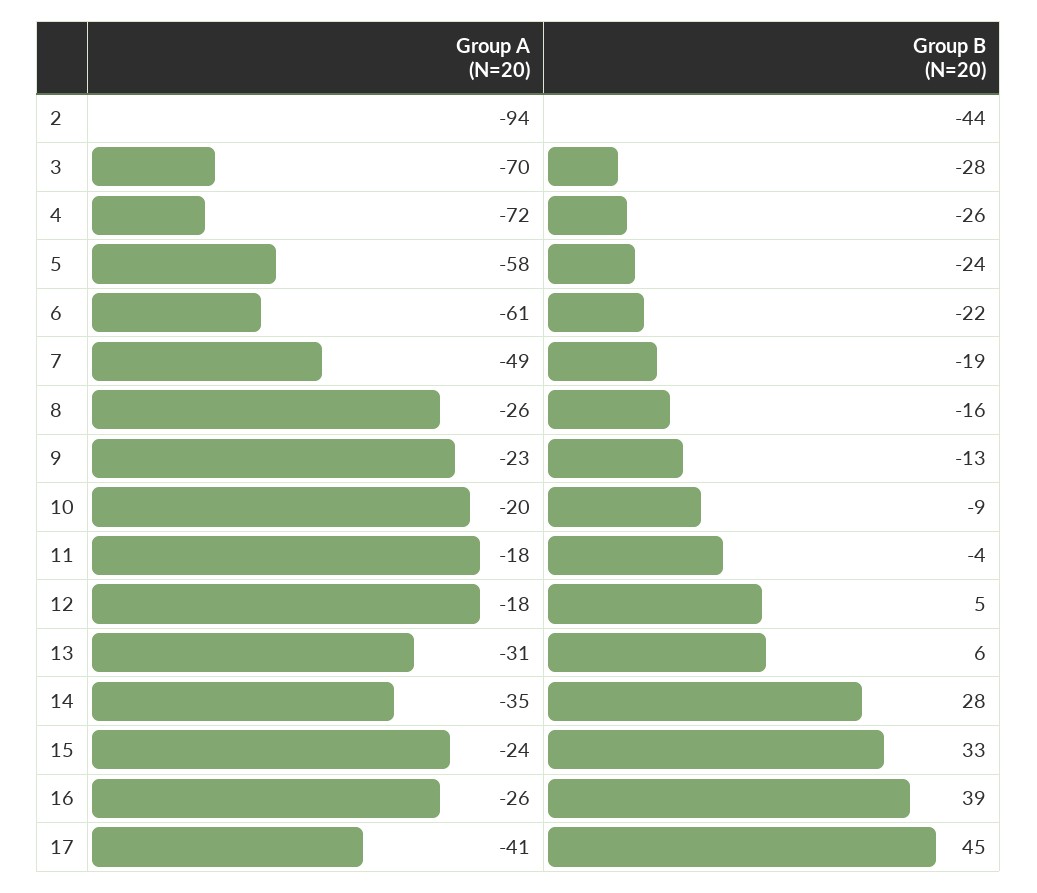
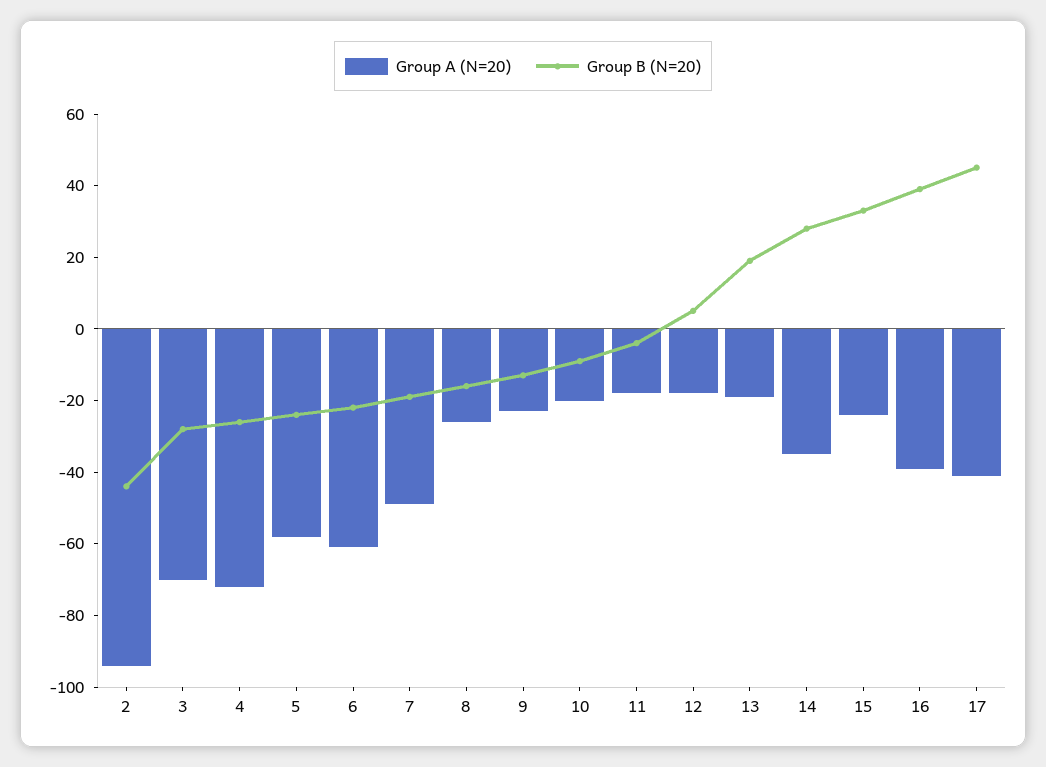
  {
    "Group A (N=20)": {
      "2": -94,
      "3": -70,
      "4": -72,
      "5": -58,
      "6": -61,
      "7": -49,
      "8": -26,
      "9": -23,
      "10": -20,
      "11": -18,
      "12": -18,
-     "13": -31,
+     "13": -20,
      "14": -35,
      "15": -24,
-     "16": -26,
+     "16": -40,
      "17": -41
    },
    "Group B (N=20)": {
      "2": -44,
      "3": -28,
      "4": -26,
      "5": -24,
      "6": -22,
      "7": -19,
      "8": -16,
      "9": -13,
      "10": -9,
      "11": -4,
      "12": 5,
-     "13": 6,
+     "13": 20,
      "14": 28,
      "15": 33,
      "16": 39,
      "17": 45
    }
  }

